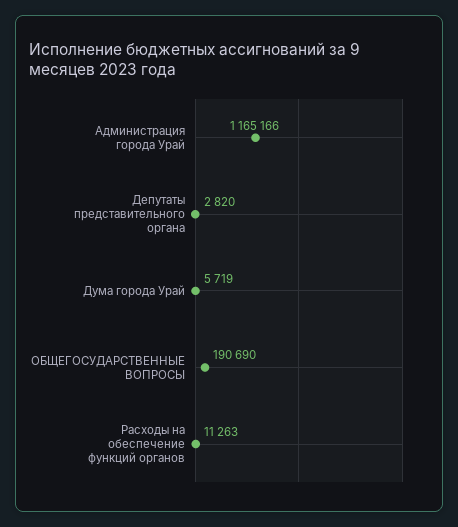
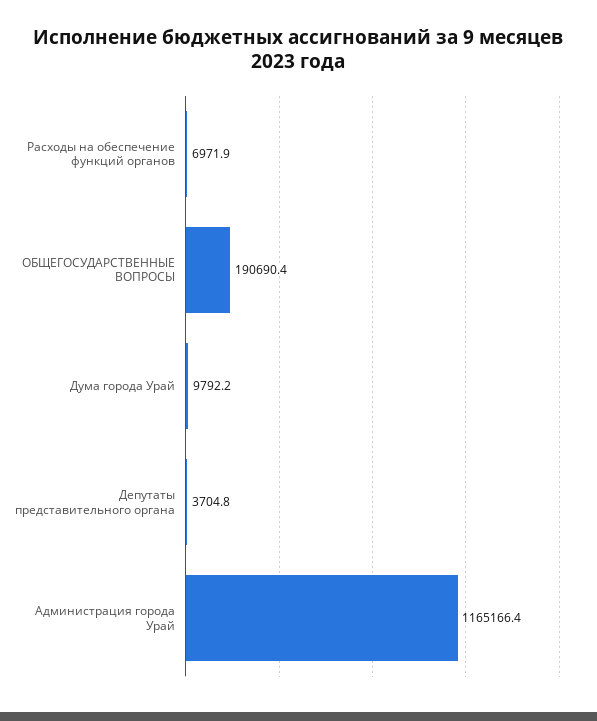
  {
    "Администрация города Урай": 1165166.4,
-   "Депутаты представительного органа": 2820,
+   "Депутаты представительного органа": 3704.8,
-   "Дума города Урай": 5719,
+   "Дума города Урай": 9792.2,
    "ОБЩЕГОСУДАРСТВЕННЫЕ ВОПРОСЫ": 190690.4,
-   "Расходы на обеспечение функций органов": 11263
+   "Расходы на обеспечение функций органов": 6971.9
  }

